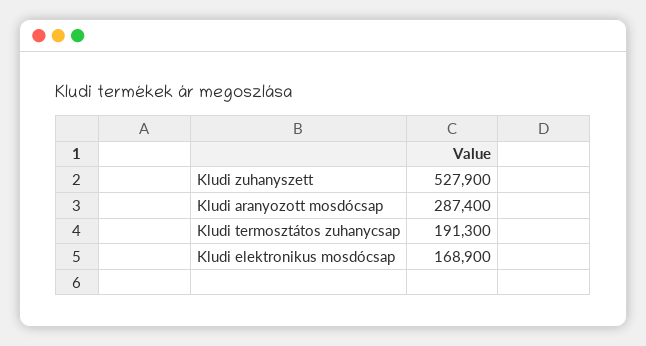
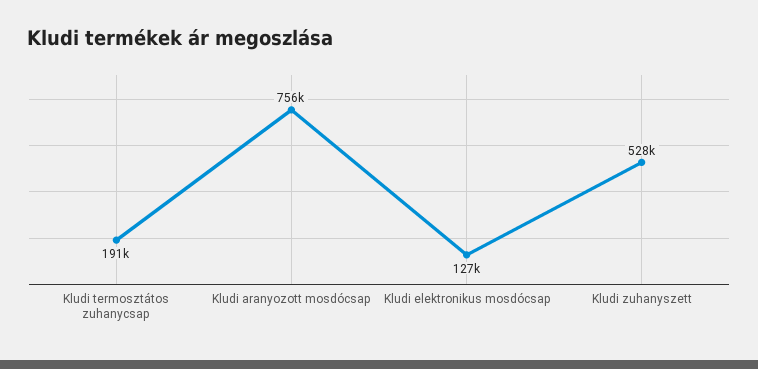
  {
    "Kludi zuhanyszett": 527900,
-   "Kludi aranyozott mosdócsap": 287400,
+   "Kludi aranyozott mosdócsap": 756000,
    "Kludi termosztátos zuhanycsap": 191300,
-   "Kludi elektronikus mosdócsap": 168900
+   "Kludi elektronikus mosdócsap": 127000
  }

